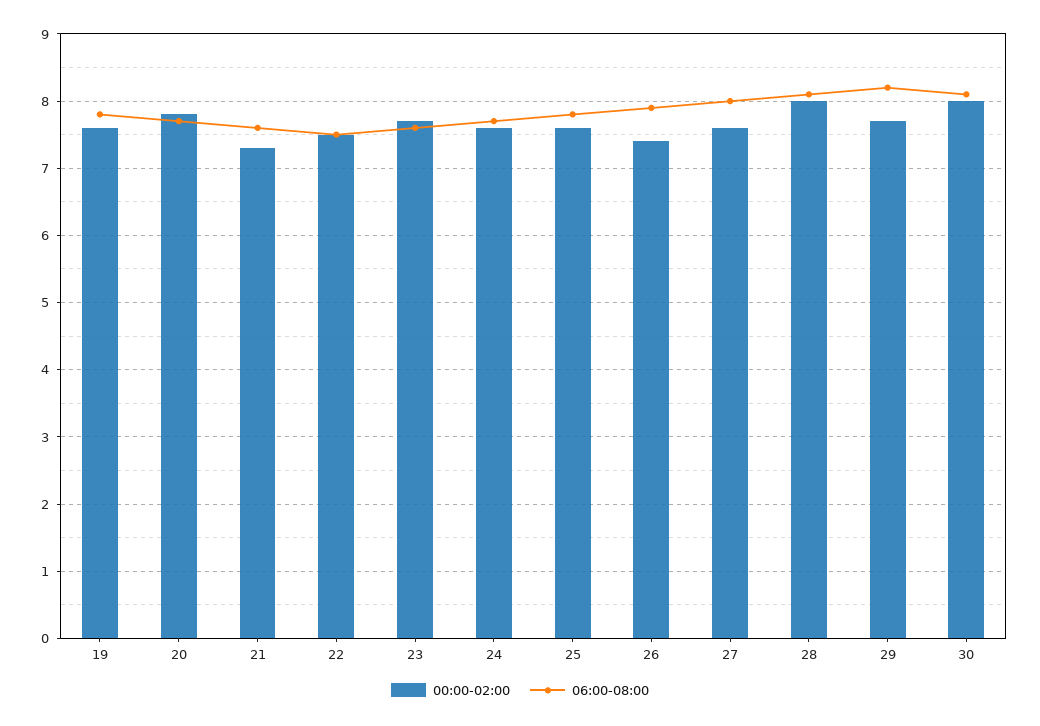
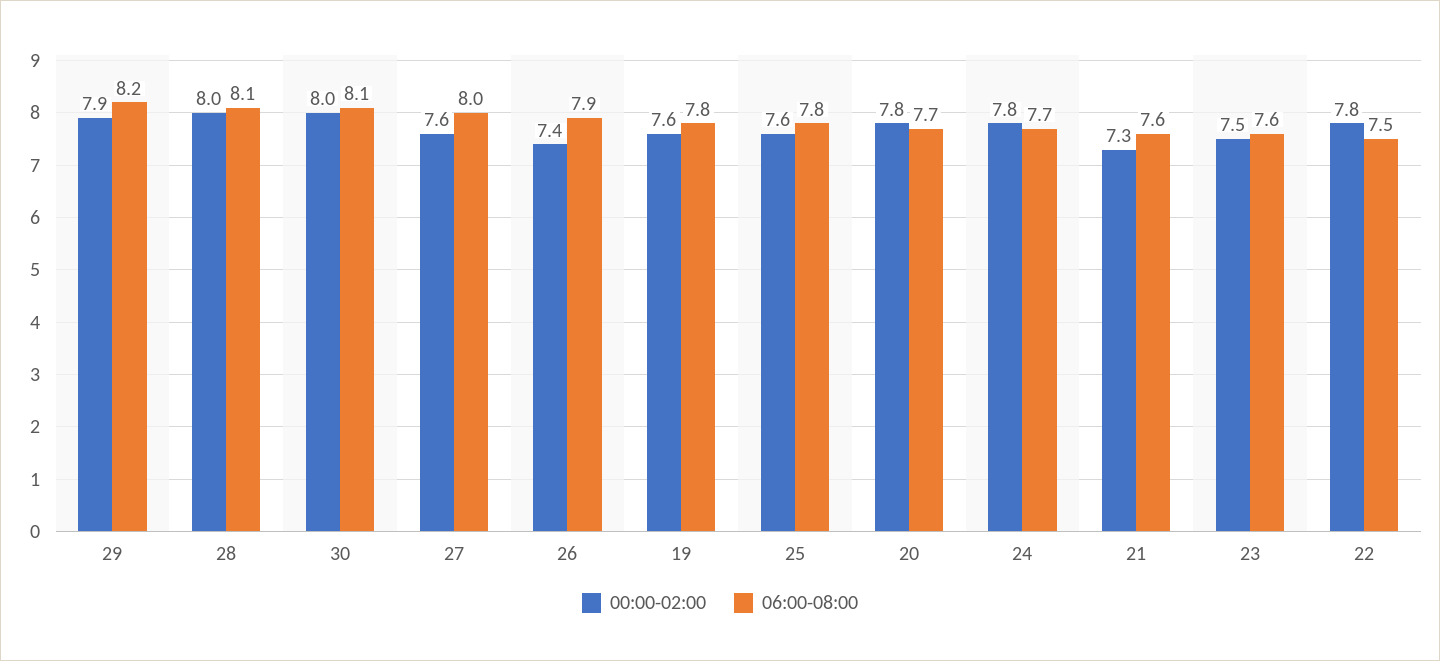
  {
    "00:00-02:00": {
      "19": 7.6,
      "20": 7.8,
      "21": 7.3,
-     "22": 7.5,
+     "22": 7.8,
-     "23": 7.7,
+     "23": 7.5,
-     "24": 7.6,
+     "24": 7.8,
      "25": 7.6,
      "26": 7.4,
      "27": 7.6,
      "28": 8,
-     "29": 7.7,
+     "29": 7.9,
      "30": 8
    },
    "06:00-08:00": {
      "19": 7.8,
      "20": 7.7,
      "21": 7.6,
      "22": 7.5,
      "23": 7.6,
      "24": 7.7,
      "25": 7.8,
      "26": 7.9,
      "27": 8,
      "28": 8.1,
      "29": 8.2,
      "30": 8.1
    }
  }

